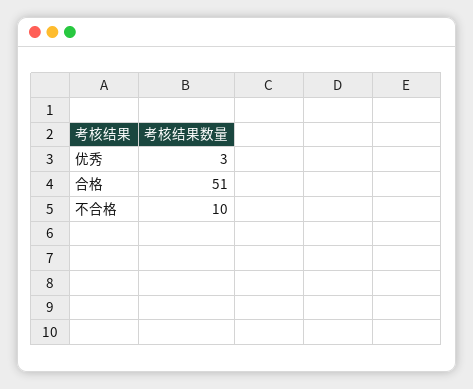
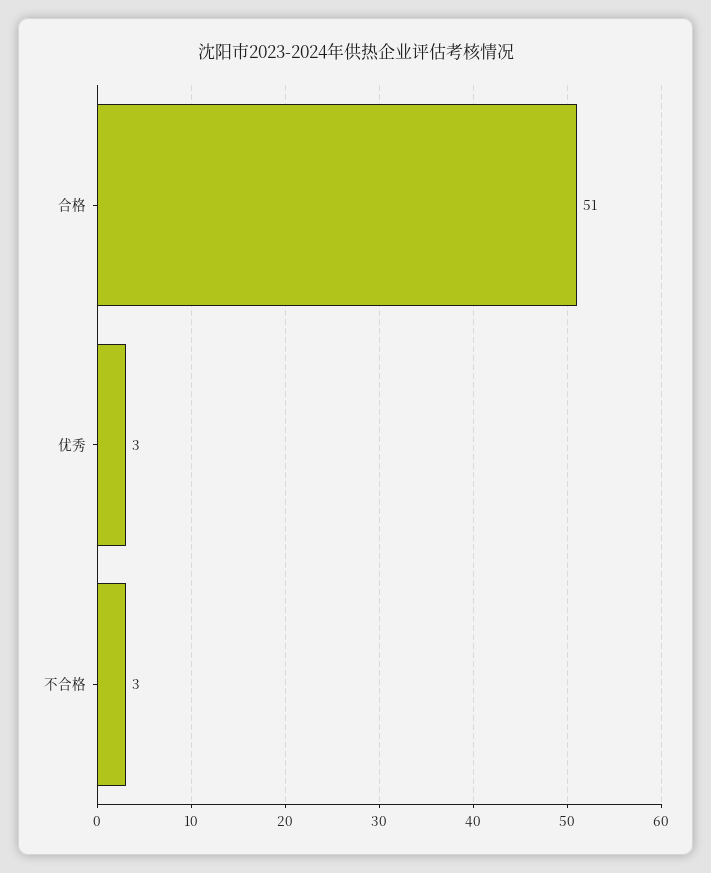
  {
    "优秀": 3,
    "合格": 51,
-   "不合格": 10
+   "不合格": 3
  }

